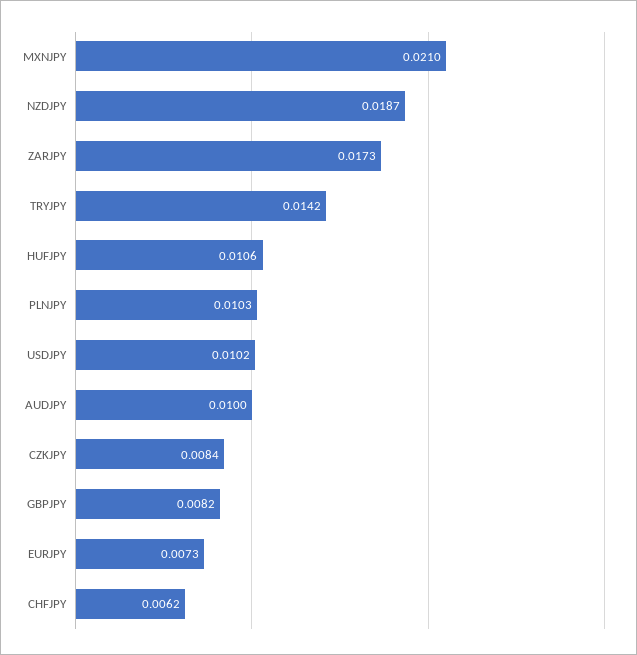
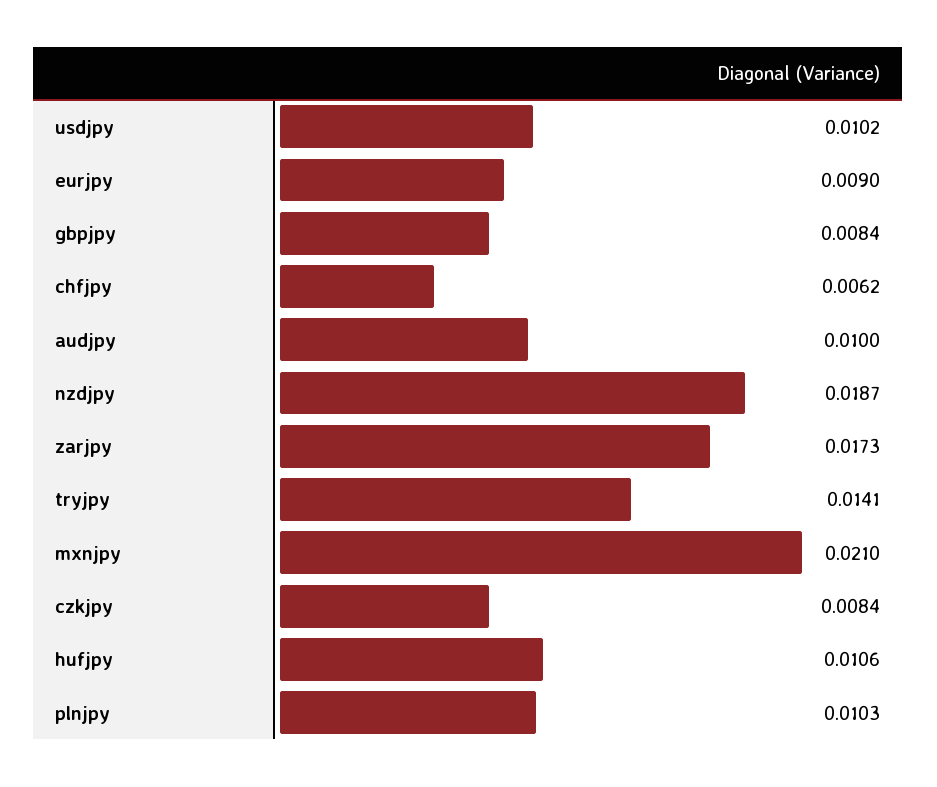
  {
    "MXNJPY": 0.021,
    "NZDJPY": 0.0187,
    "ZARJPY": 0.0173,
-   "TRYJPY": 0.0142,
+   "TRYJPY": 0.0141,
    "HUFJPY": 0.0106,
    "PLNJPY": 0.0103,
    "USDJPY": 0.0102,
    "AUDJPY": 0.01,
    "CZKJPY": 0.0084,
-   "GBPJPY": 0.0082,
+   "GBPJPY": 0.0084,
-   "EURJPY": 0.0073,
+   "EURJPY": 0.009,
    "CHFJPY": 0.0062
  }

